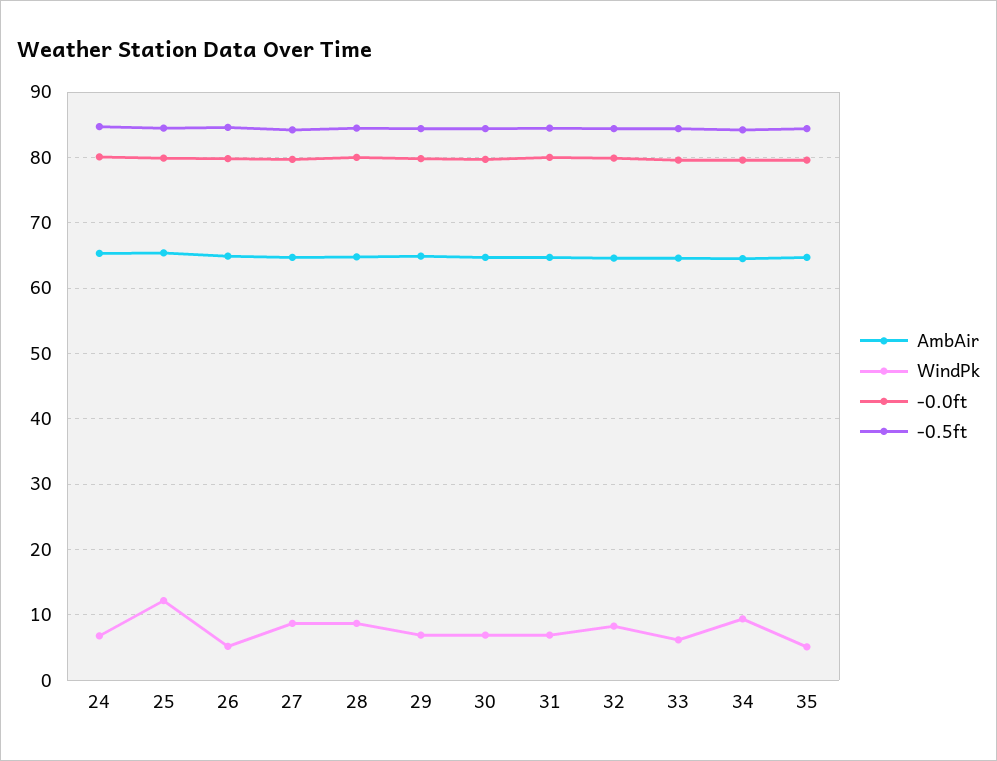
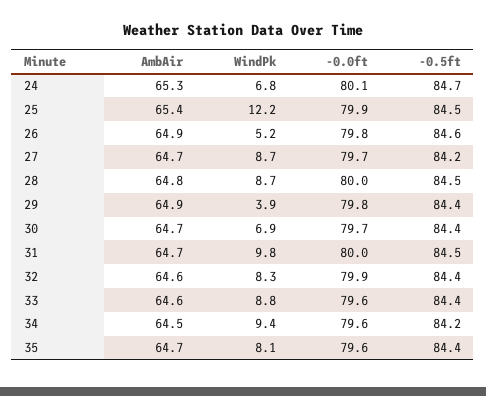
  {
    "AmbAir": {
      "24": 65.3,
      "25": 65.4,
      "26": 64.9,
      "27": 64.7,
      "28": 64.8,
      "29": 64.9,
      "30": 64.7,
      "31": 64.7,
      "32": 64.6,
      "33": 64.6,
      "34": 64.5,
      "35": 64.7
    },
    "WindPk": {
      "24": 6.8,
      "25": 12.2,
      "26": 5.2,
      "27": 8.7,
      "28": 8.7,
-     "29": 7,
+     "29": 3.9,
      "30": 6.9,
-     "31": 7,
+     "31": 9.8,
      "32": 8.3,
-     "33": 6,
+     "33": 8.8,
      "34": 9.4,
-     "35": 5
+     "35": 8.1
    },
    "-0.0ft": {
      "24": 80.1,
      "25": 79.9,
      "26": 79.8,
      "27": 79.7,
      "28": 80,
      "29": 79.8,
      "30": 79.7,
      "31": 80,
      "32": 79.9,
      "33": 79.6,
      "34": 79.6,
      "35": 79.6
    },
    "-0.5ft": {
      "24": 84.7,
      "25": 84.5,
      "26": 84.6,
      "27": 84.2,
      "28": 84.5,
      "29": 84.4,
      "30": 84.4,
      "31": 84.5,
      "32": 84.4,
      "33": 84.4,
      "34": 84.2,
      "35": 84.4
    }
  }

